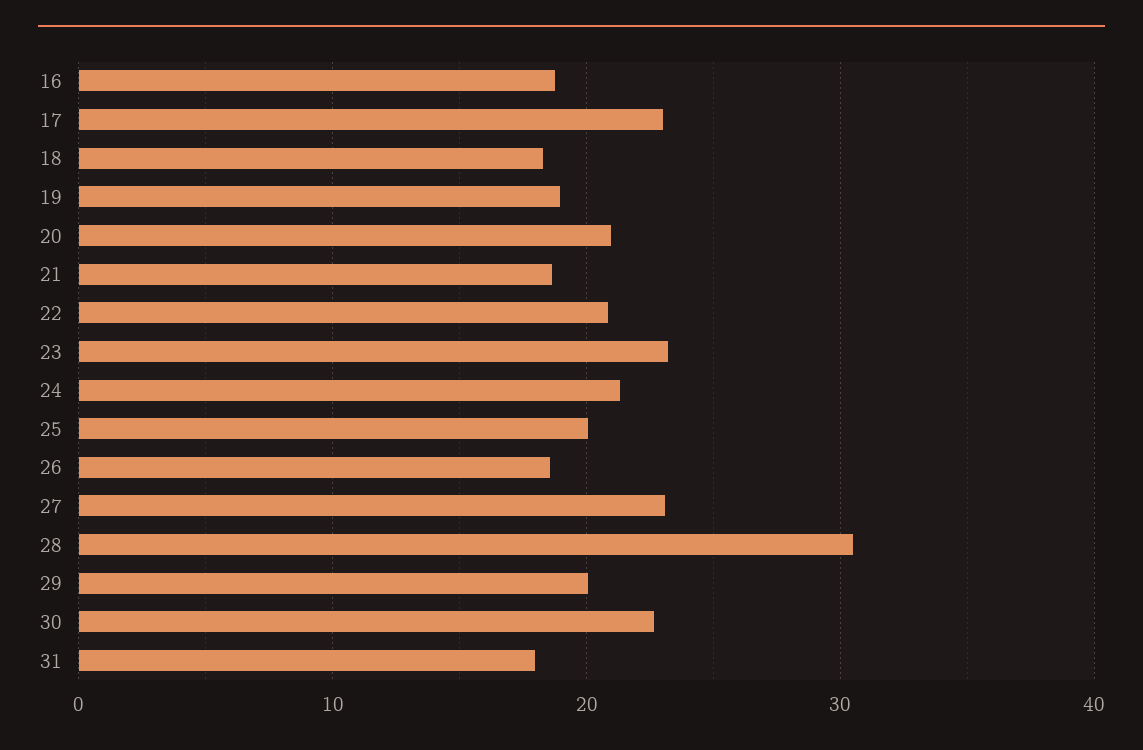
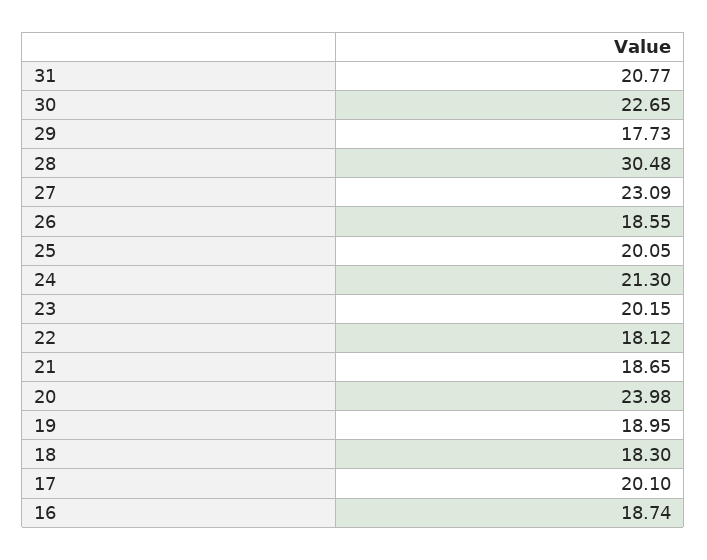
  {
    "16": 18.74,
-   "17": 23,
+   "17": 20.1,
    "18": 18.3,
    "19": 18.95,
-   "20": 21,
+   "20": 23.98,
    "21": 18.65,
-   "22": 21,
+   "22": 18.12,
-   "23": 23,
+   "23": 20.15,
    "24": 21.3,
    "25": 20.05,
    "26": 18.55,
    "27": 23.09,
    "28": 30.48,
-   "29": 20,
+   "29": 17.73,
    "30": 22.65,
-   "31": 18
+   "31": 20.77
  }

